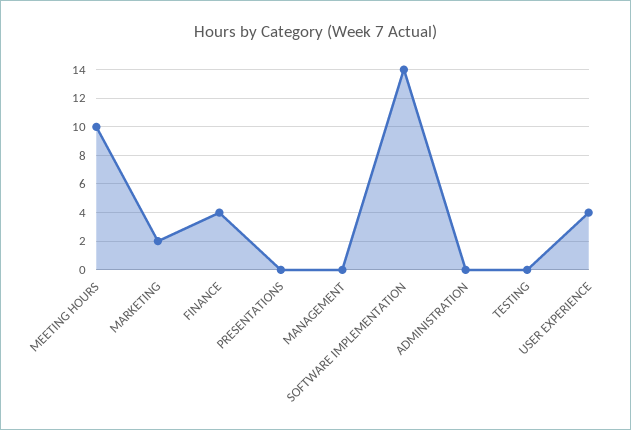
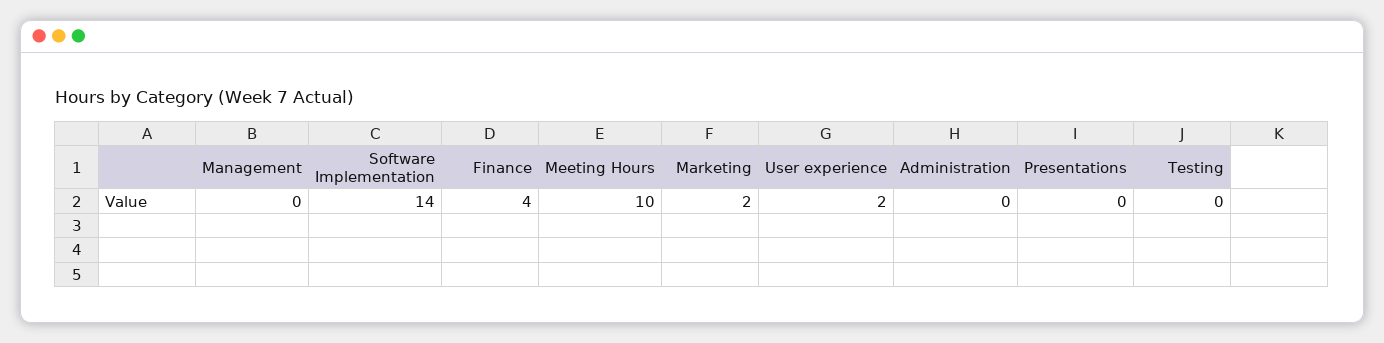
  {
    "MEETING HOURS": 10,
    "MARKETING": 2,
    "FINANCE": 4,
    "PRESENTATIONS": 0,
    "MANAGEMENT": 0,
    "SOFTWARE IMPLEMENTATION": 14,
    "ADMINISTRATION": 0,
    "TESTING": 0,
-   "USER EXPERIENCE": 4
+   "USER EXPERIENCE": 2
  }

